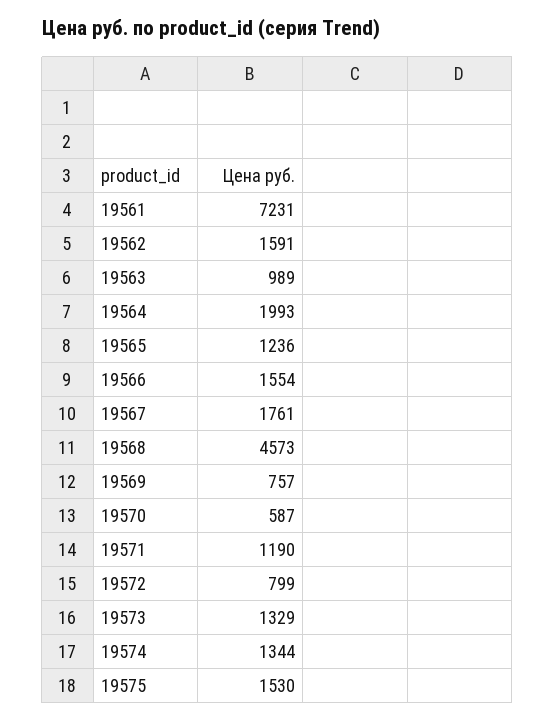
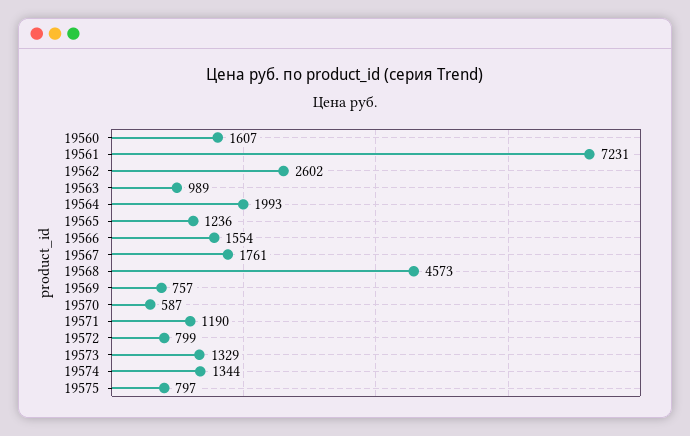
  {
    "19561": 7231,
-   "19562": 1591,
+   "19562": 2602,
    "19563": 989,
    "19564": 1993,
    "19565": 1236,
    "19566": 1554,
    "19567": 1761,
    "19568": 4573,
    "19569": 757,
    "19570": 587,
    "19571": 1190,
    "19572": 799,
    "19573": 1329,
    "19574": 1344,
-   "19575": 1530
+   "19575": 797,
+   "19560": 1607
  }

